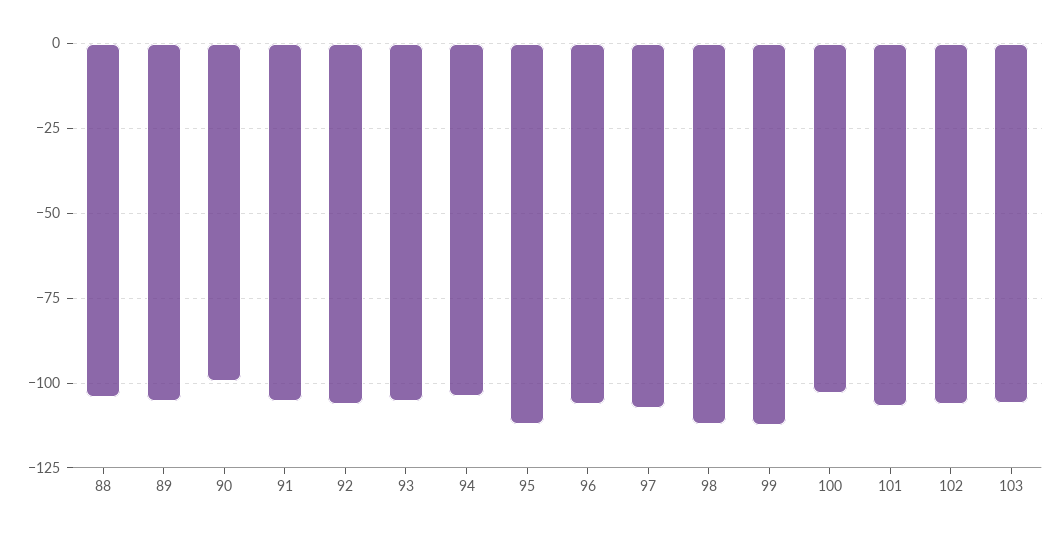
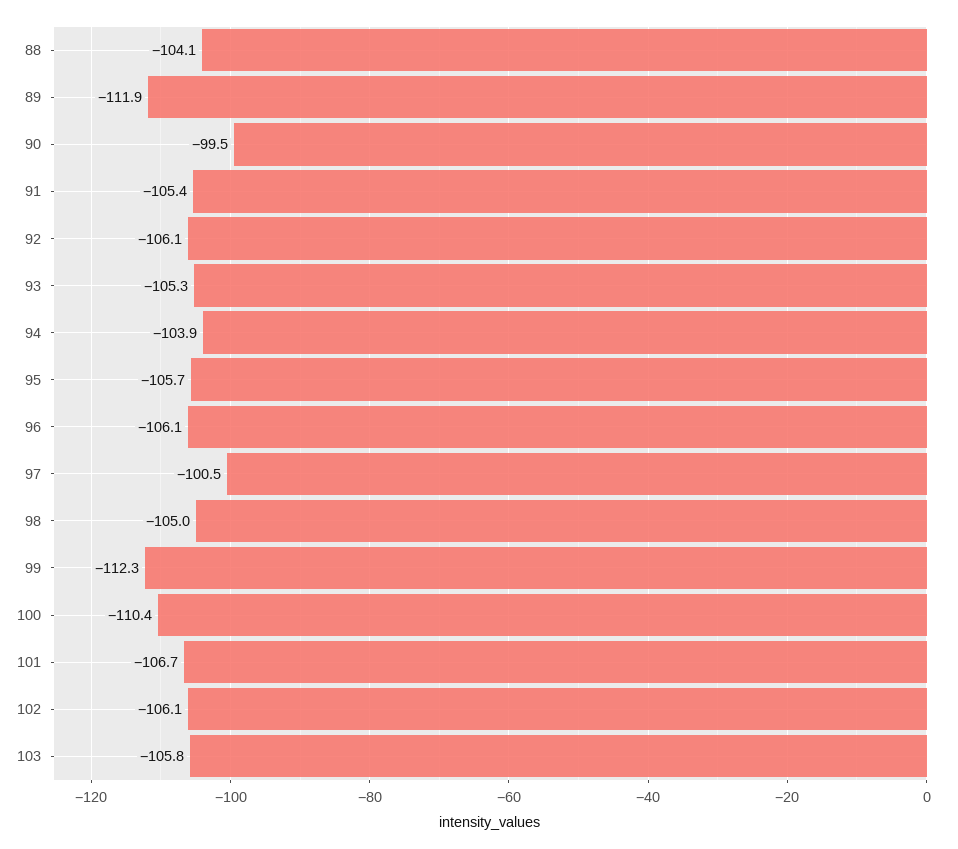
  {
    "88": -104.1,
-   "89": -105,
+   "89": -111.9,
    "90": -99.5,
    "91": -105.4,
    "92": -106.1,
    "93": -105.3,
    "94": -103.9,
-   "95": -112.5,
+   "95": -105.7,
    "96": -106.1,
-   "97": -107.5,
+   "97": -100.5,
-   "98": -112.5,
+   "98": -105,
    "99": -112.3,
-   "100": -102.5,
+   "100": -110.4,
    "101": -106.7,
    "102": -106.1,
    "103": -105.8
  }

